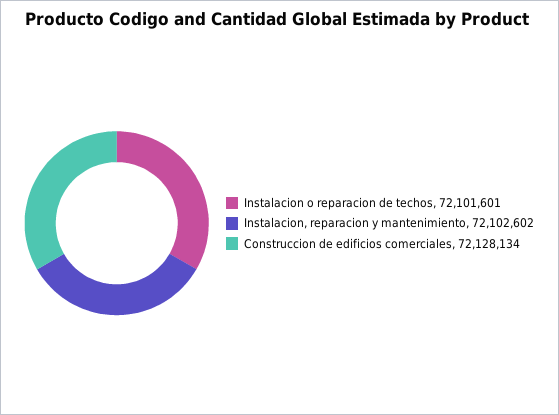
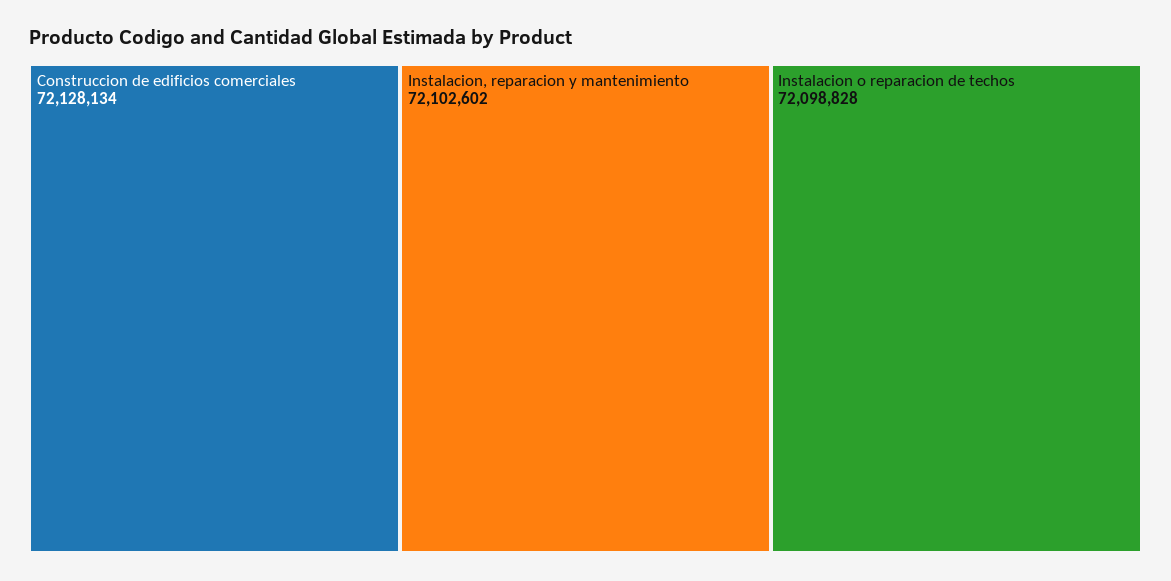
  {
-   "Instalacion o reparacion de techos": 72101601,
+   "Instalacion o reparacion de techos": 72098828,
    "Instalacion, reparacion y mantenimiento": 72102602,
    "Construccion de edificios comerciales": 72128134
  }

